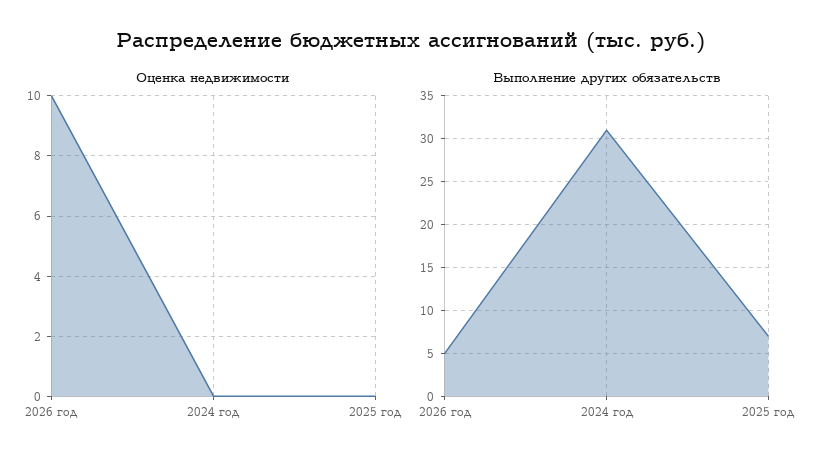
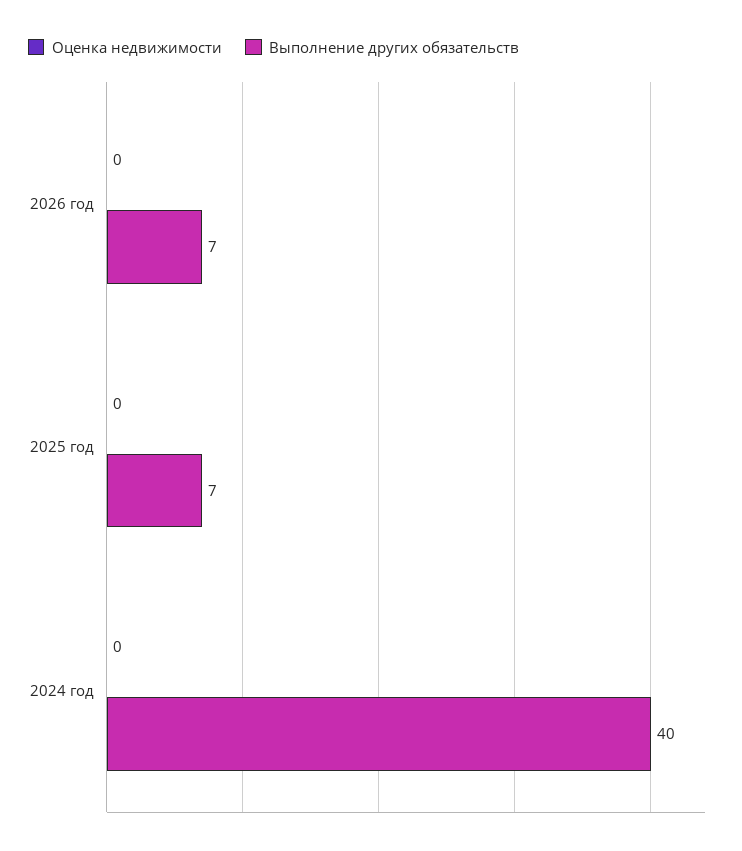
  {
    "Оценка недвижимости": {
-     "2026 год": 10,
+     "2026 год": 0,
      "2024 год": 0,
      "2025 год": 0
    },
    "Выполнение других обязательств": {
-     "2026 год": 5,
+     "2026 год": 7,
-     "2024 год": 31,
+     "2024 год": 40,
      "2025 год": 7
    }
  }

